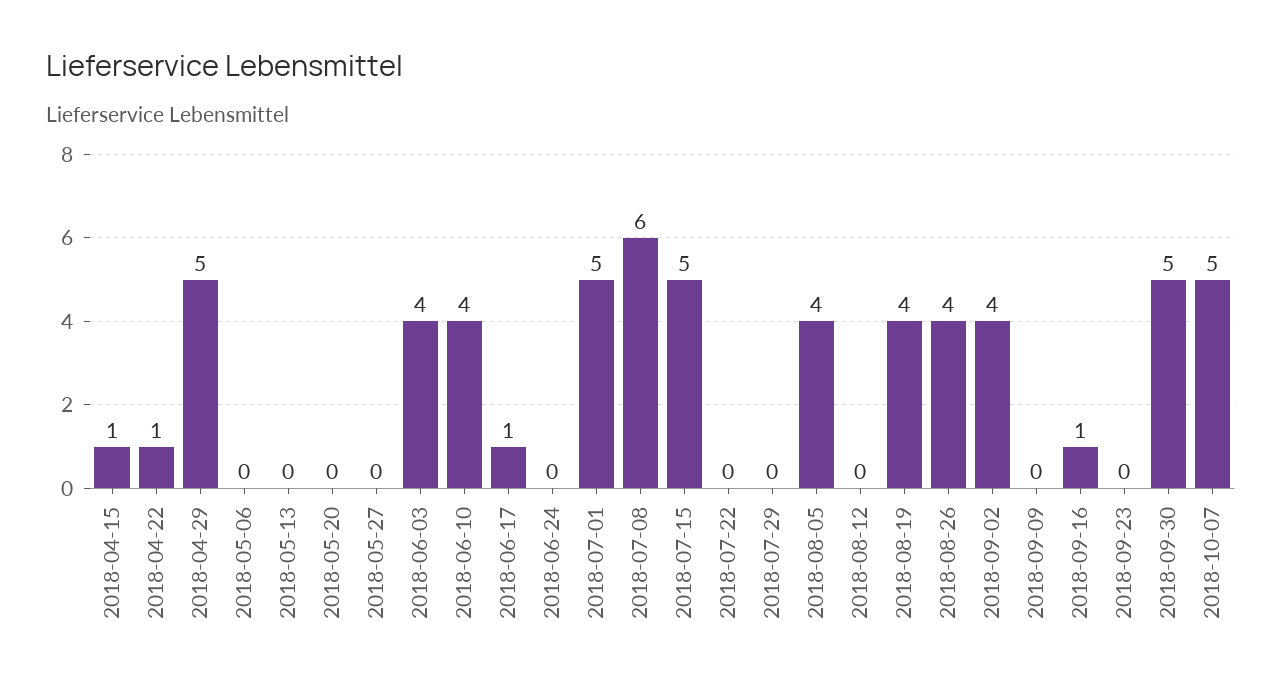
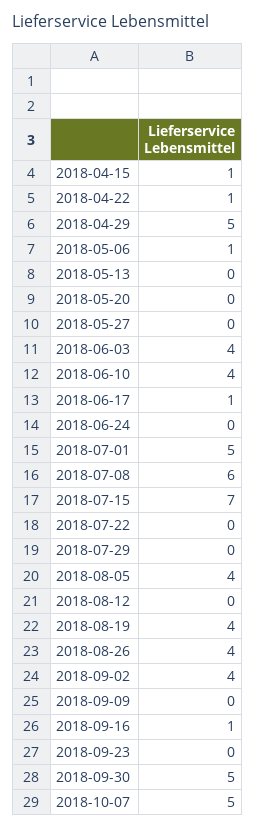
  {
    "2018-04-15": 1,
    "2018-04-22": 1,
    "2018-04-29": 5,
-   "2018-05-06": 0,
+   "2018-05-06": 1,
    "2018-05-13": 0,
    "2018-05-20": 0,
    "2018-05-27": 0,
    "2018-06-03": 4,
    "2018-06-10": 4,
    "2018-06-17": 1,
    "2018-06-24": 0,
    "2018-07-01": 5,
    "2018-07-08": 6,
-   "2018-07-15": 5,
+   "2018-07-15": 7,
    "2018-07-22": 0,
    "2018-07-29": 0,
    "2018-08-05": 4,
    "2018-08-12": 0,
    "2018-08-19": 4,
    "2018-08-26": 4,
    "2018-09-02": 4,
    "2018-09-09": 0,
    "2018-09-16": 1,
    "2018-09-23": 0,
    "2018-09-30": 5,
    "2018-10-07": 5
  }

